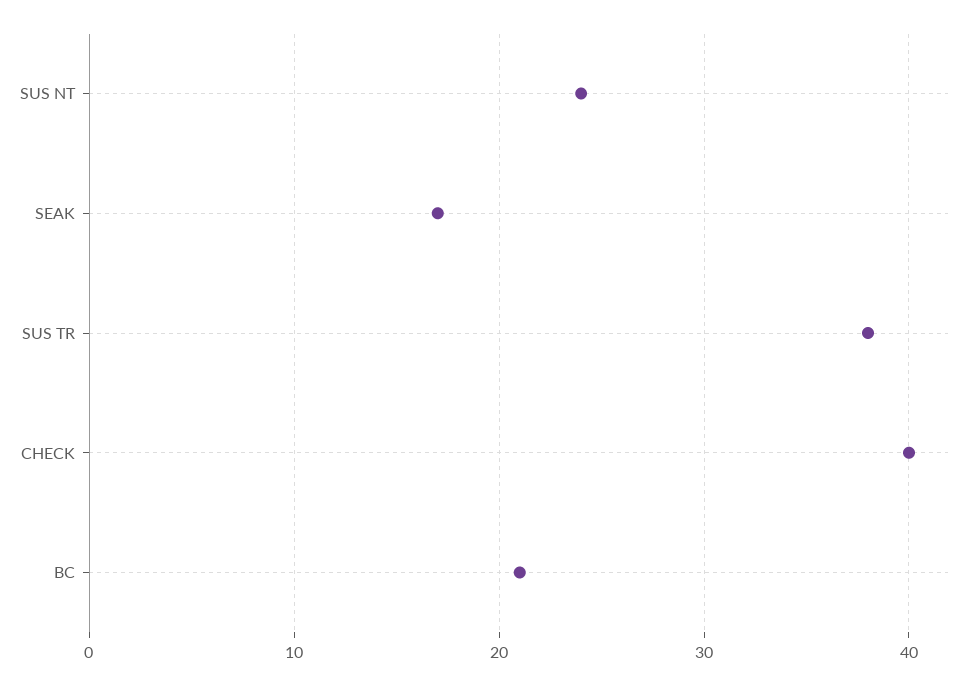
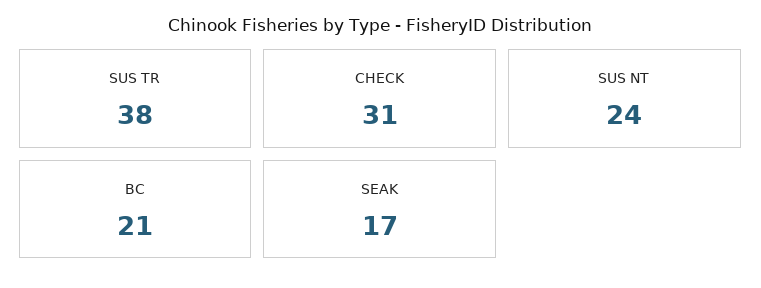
  {
    "SUS NT": 24,
    "SEAK": 17,
    "SUS TR": 38,
-   "CHECK": 40,
+   "CHECK": 31,
    "BC": 21
  }

